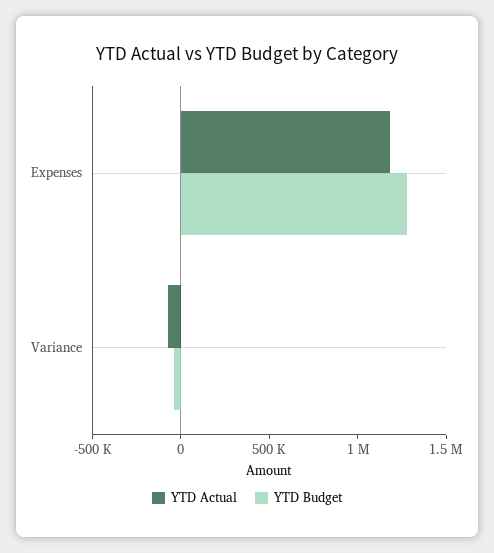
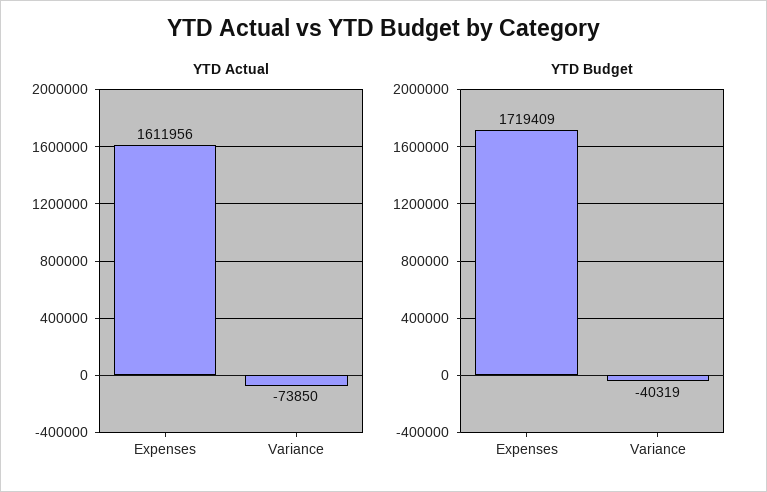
  {
    "YTD Actual": {
-     "Expenses": 1200000,
+     "Expenses": 1611956,
      "Variance": -73850
    },
    "YTD Budget": {
-     "Expenses": 1300000,
+     "Expenses": 1719409,
      "Variance": -40319
    }
  }

